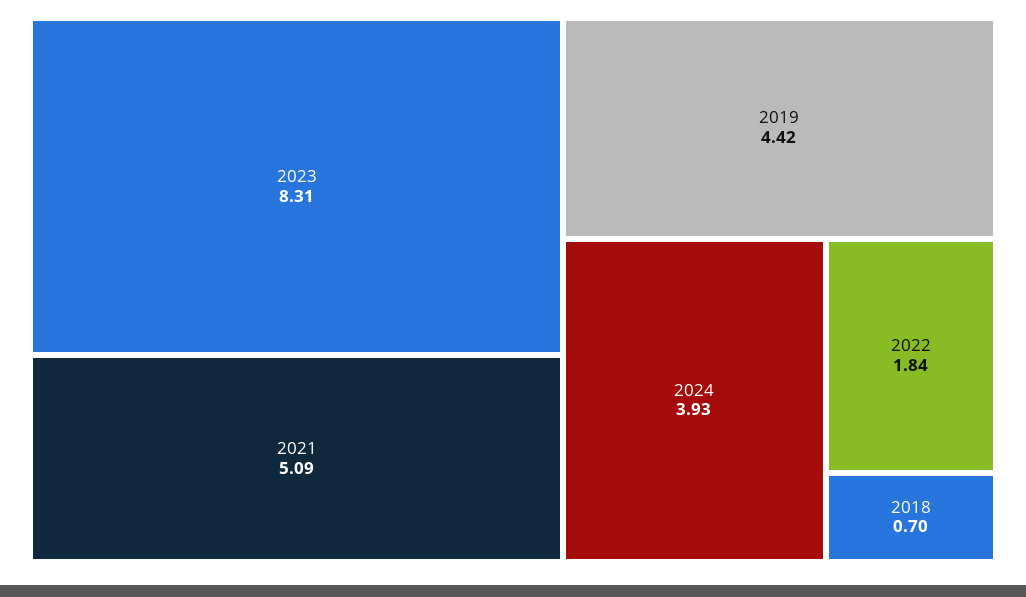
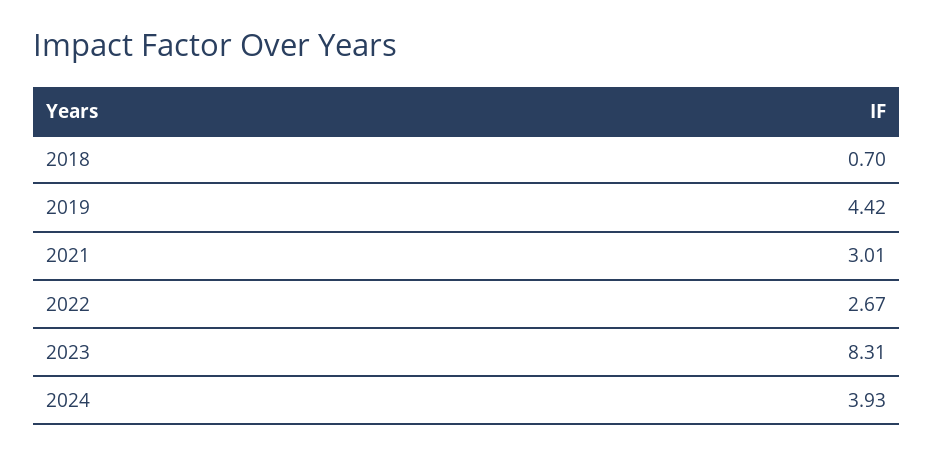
  {
    "2023": 8.31,
-   "2021": 5.09,
+   "2021": 3.01,
    "2019": 4.42,
    "2024": 3.93,
-   "2022": 1.84,
+   "2022": 2.67,
    "2018": 0.7
  }

